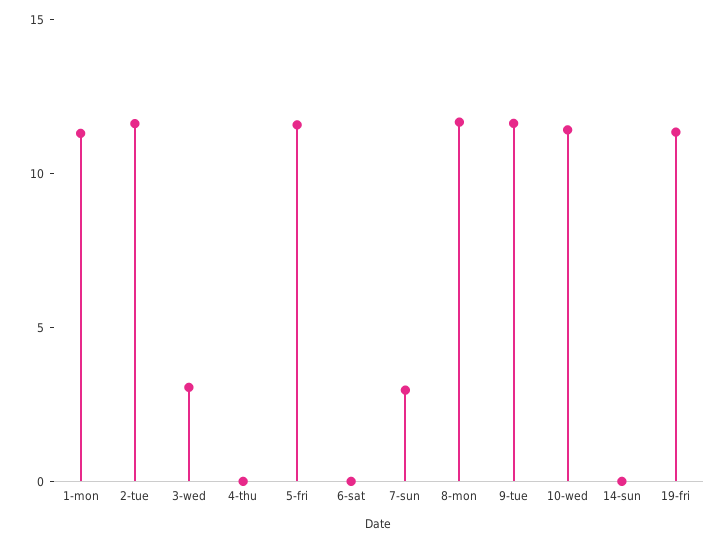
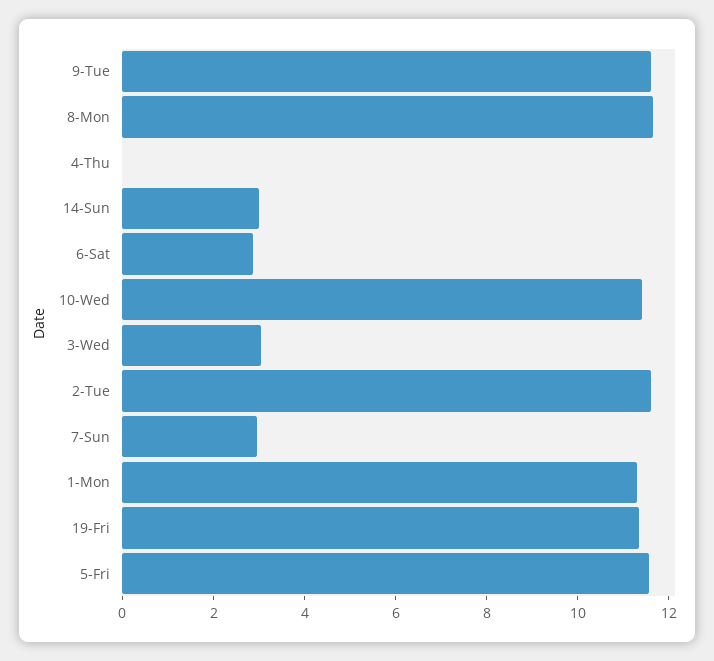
  {
    "1-mon": 11.5,
    "2-tue": 11.5,
    "3-wed": 3,
    "4-thu": 0,
    "5-fri": 11.5,
-   "6-sat": 0,
+   "6-sat": 3,
    "7-sun": 3,
    "8-mon": 11.5,
    "9-tue": 11.5,
    "10-wed": 11.5,
-   "14-sun": 0,
+   "14-sun": 3,
    "19-fri": 11.5
  }

